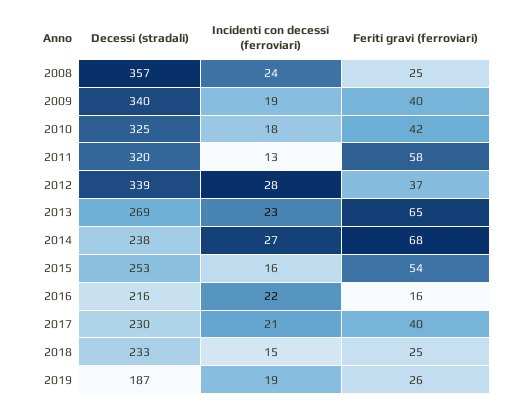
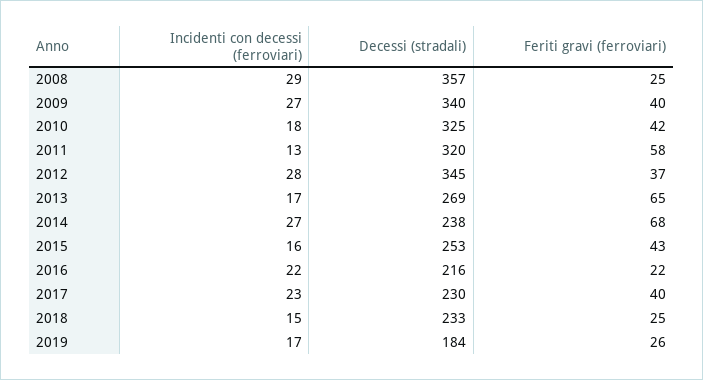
  {
    "Decessi (stradali)": {
      "2008": 357,
      "2009": 340,
      "2010": 325,
      "2011": 320,
-     "2012": 339,
+     "2012": 345,
      "2013": 269,
      "2014": 238,
      "2015": 253,
      "2016": 216,
      "2017": 230,
      "2018": 233,
-     "2019": 187
+     "2019": 184
    },
    "Incidenti con decessi (ferroviari)": {
-     "2008": 24,
+     "2008": 29,
-     "2009": 19,
+     "2009": 27,
      "2010": 18,
      "2011": 13,
      "2012": 28,
-     "2013": 23,
+     "2013": 17,
      "2014": 27,
      "2015": 16,
      "2016": 22,
-     "2017": 21,
+     "2017": 23,
      "2018": 15,
-     "2019": 19
+     "2019": 17
    },
    "Feriti gravi (ferroviari)": {
      "2008": 25,
      "2009": 40,
      "2010": 42,
      "2011": 58,
      "2012": 37,
      "2013": 65,
      "2014": 68,
-     "2015": 54,
+     "2015": 43,
-     "2016": 16,
+     "2016": 22,
      "2017": 40,
      "2018": 25,
      "2019": 26
    }
  }

